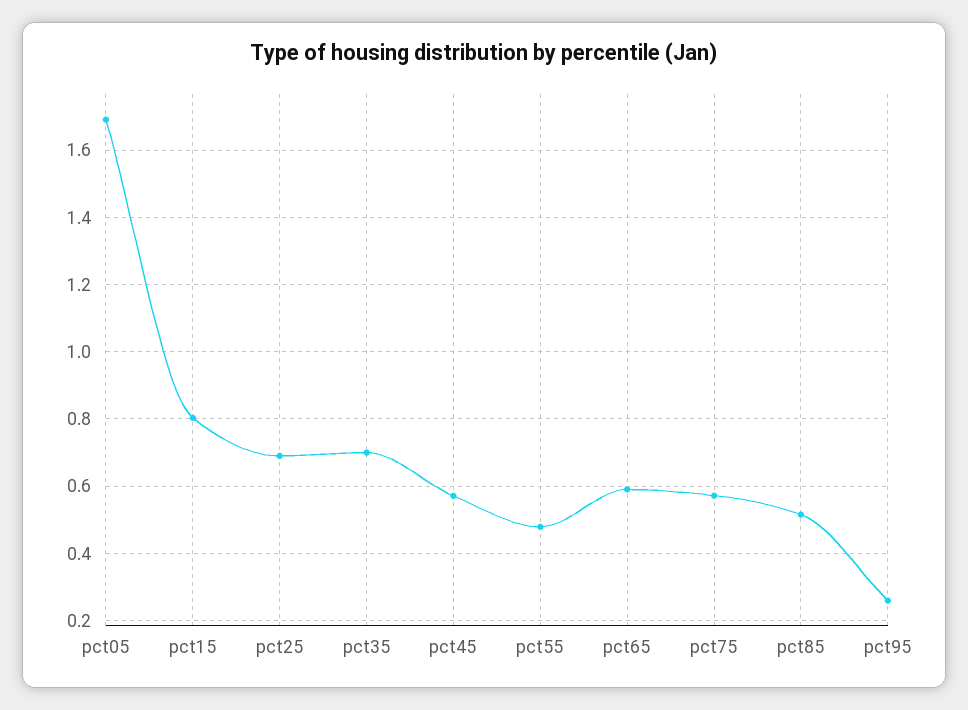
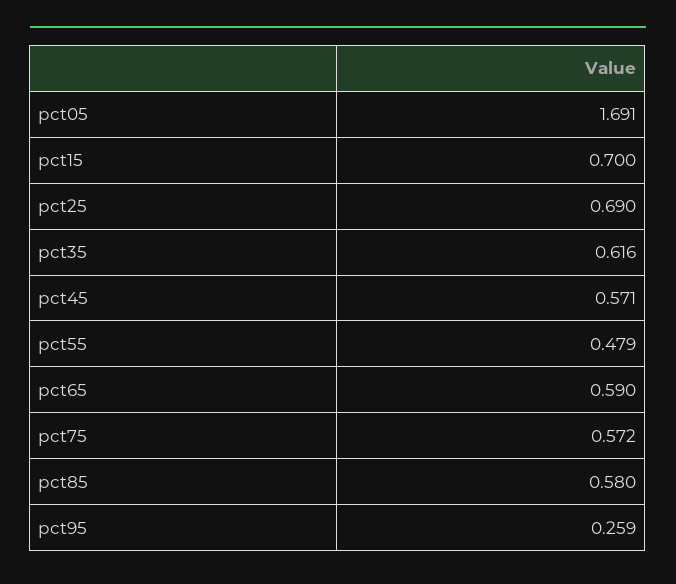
  {
    "pct05": 1.691,
-   "pct15": 0.8,
+   "pct15": 0.7,
    "pct25": 0.69,
-   "pct35": 0.7,
+   "pct35": 0.616,
    "pct45": 0.571,
    "pct55": 0.479,
    "pct65": 0.59,
    "pct75": 0.572,
-   "pct85": 0.52,
+   "pct85": 0.58,
    "pct95": 0.259
  }

